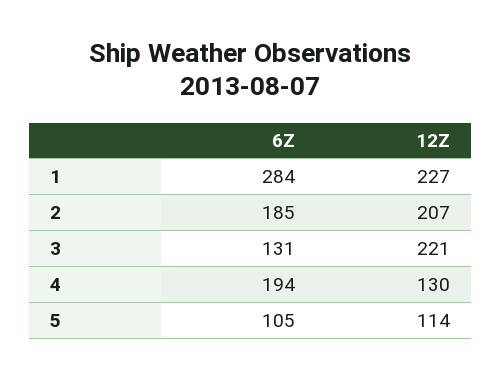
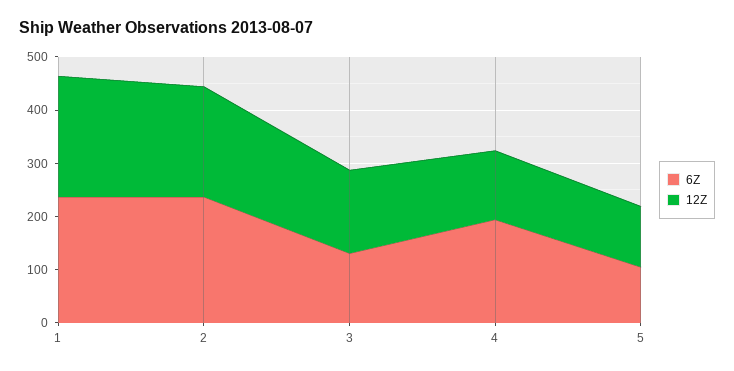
  {
    "6Z": {
-     "1": 284,
+     "1": 240,
-     "2": 185,
+     "2": 240,
      "3": 131,
      "4": 194,
      "5": 105
    },
    "12Z": {
      "1": 227,
      "2": 207,
-     "3": 221,
+     "3": 160,
      "4": 130,
      "5": 114
    }
  }

